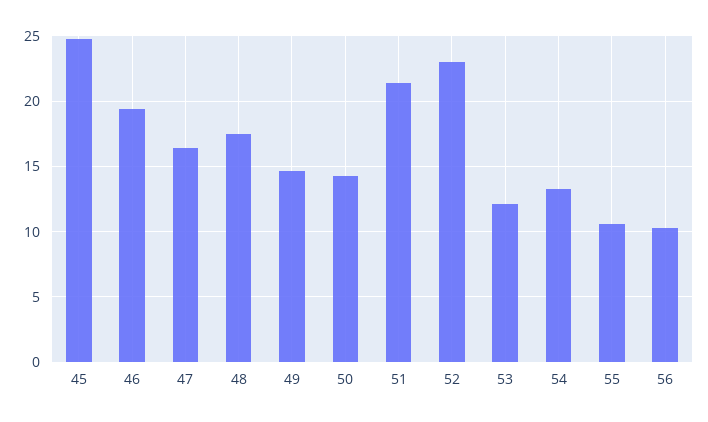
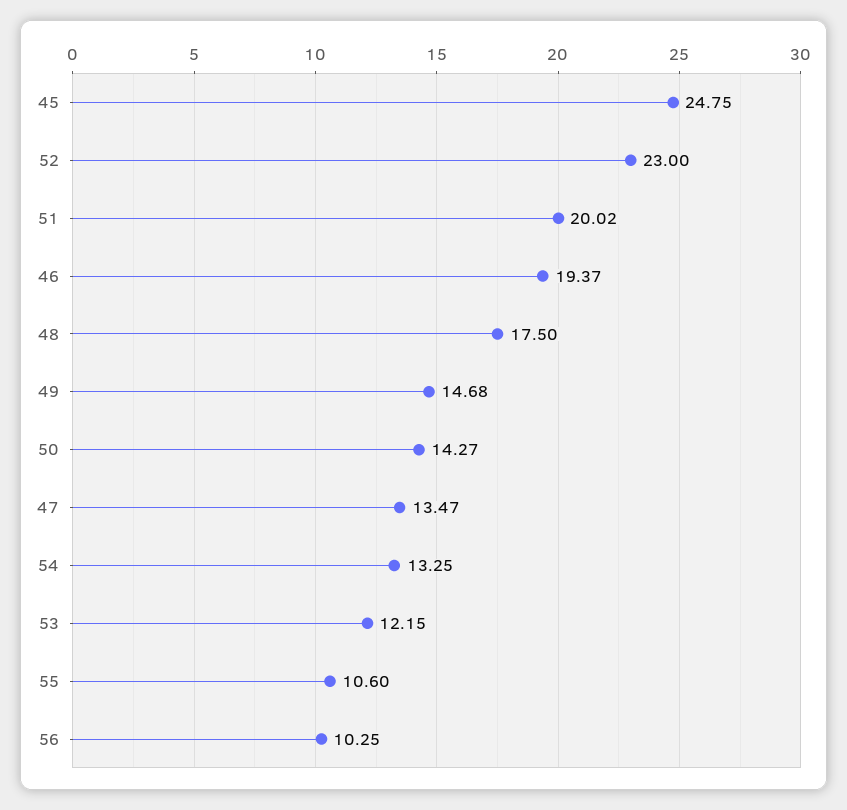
  {
    "45": 24.75,
    "46": 19.37,
-   "47": 16.5,
+   "47": 13.47,
    "48": 17.5,
    "49": 14.68,
    "50": 14.27,
-   "51": 21.5,
+   "51": 20.02,
    "52": 23,
    "53": 12.15,
    "54": 13.25,
    "55": 10.6,
    "56": 10.25
  }

